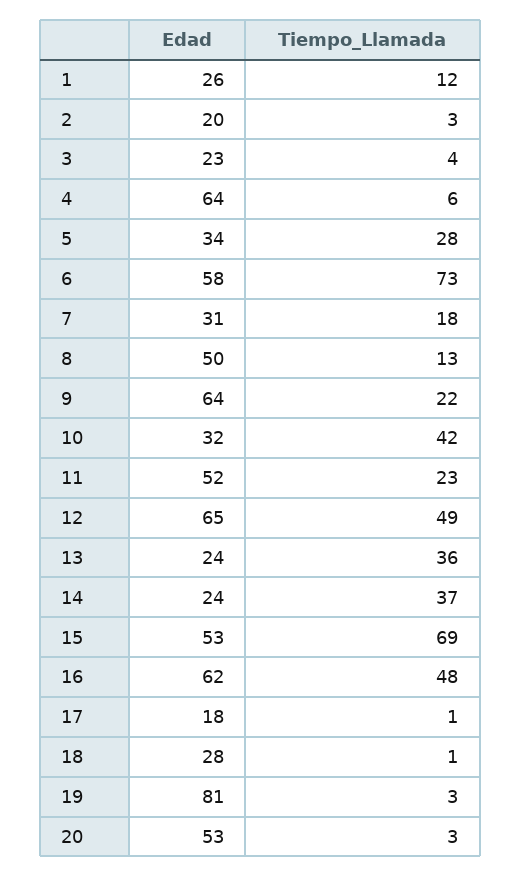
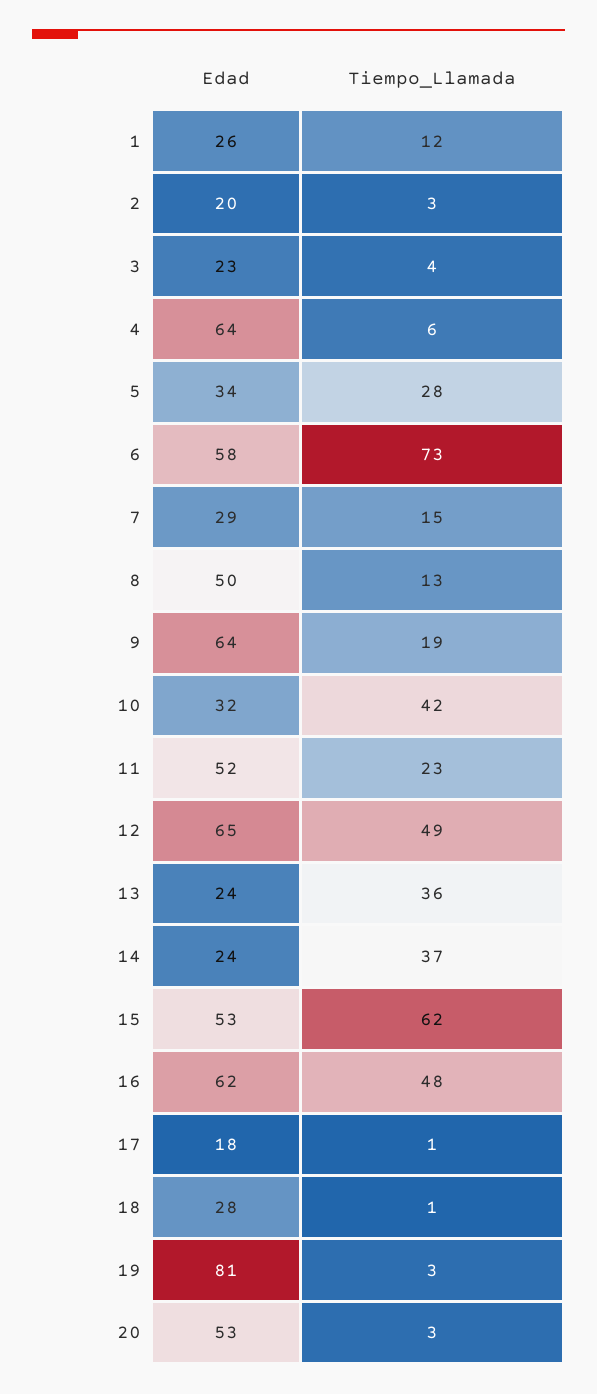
  {
    "Edad": {
      "1": 26,
      "2": 20,
      "3": 23,
      "4": 64,
      "5": 34,
      "6": 58,
-     "7": 31,
+     "7": 29,
      "8": 50,
      "9": 64,
      "10": 32,
      "11": 52,
      "12": 65,
      "13": 24,
      "14": 24,
      "15": 53,
      "16": 62,
      "17": 18,
      "18": 28,
      "19": 81,
      "20": 53
    },
    "Tiempo_Llamada": {
      "1": 12,
      "2": 3,
      "3": 4,
      "4": 6,
      "5": 28,
      "6": 73,
-     "7": 18,
+     "7": 15,
      "8": 13,
-     "9": 22,
+     "9": 19,
      "10": 42,
      "11": 23,
      "12": 49,
      "13": 36,
      "14": 37,
-     "15": 69,
+     "15": 62,
      "16": 48,
      "17": 1,
      "18": 1,
      "19": 3,
      "20": 3
    }
  }

